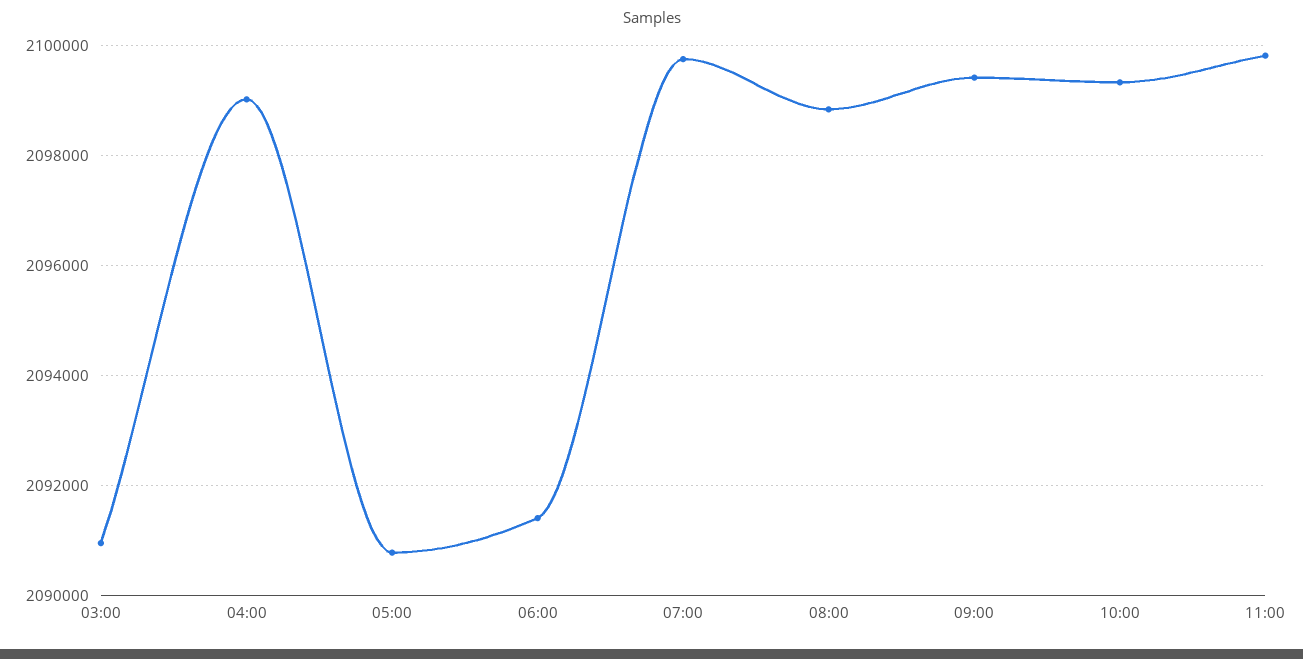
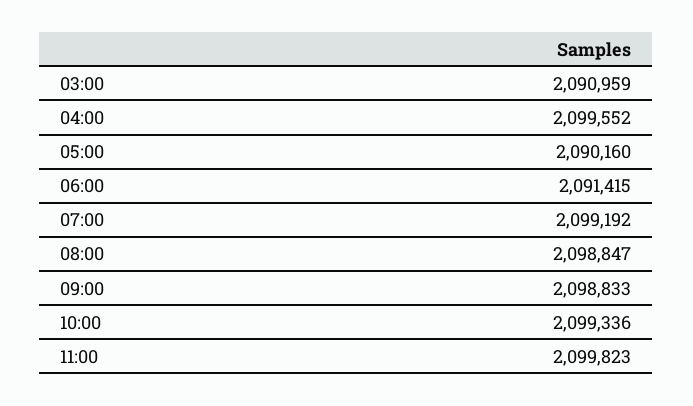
  {
    "03:00": 2090959,
-   "04:00": 2099000,
+   "04:00": 2099552,
-   "05:00": 2090800,
+   "05:00": 2090160,
    "06:00": 2091415,
-   "07:00": 2099800,
+   "07:00": 2099192,
    "08:00": 2098847,
-   "09:00": 2099400,
+   "09:00": 2098833,
    "10:00": 2099336,
    "11:00": 2099823
  }

